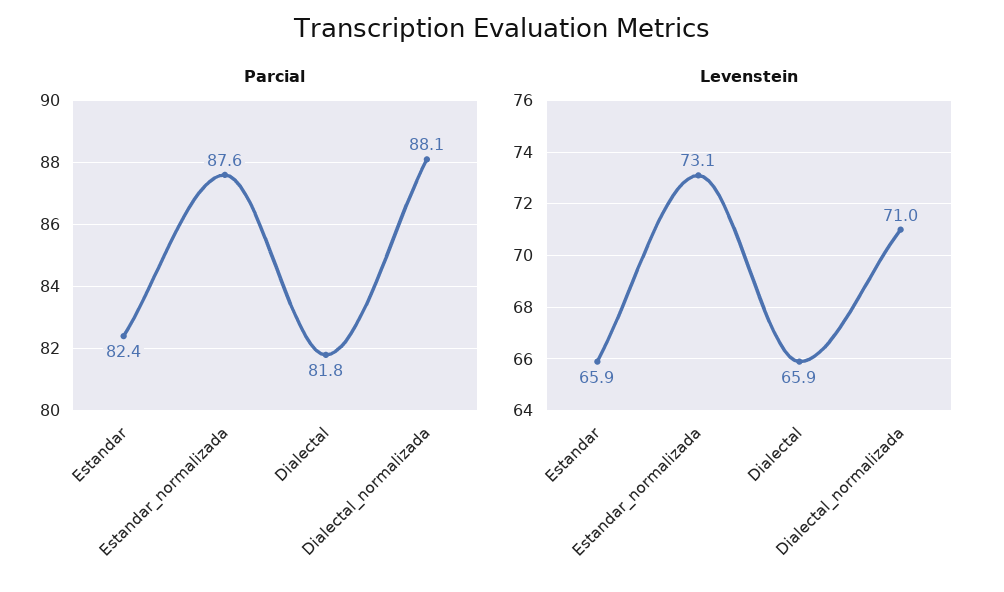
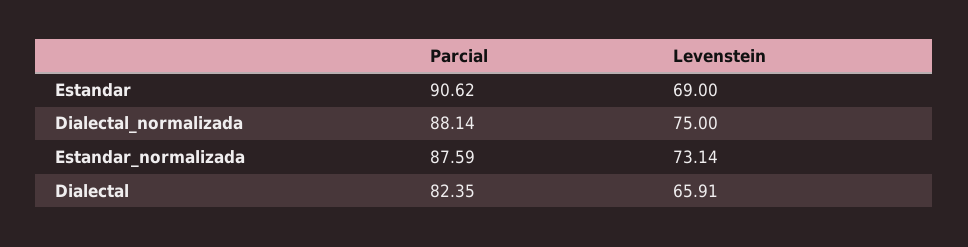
  {
    "Parcial": {
-     "Estandar": 82.4,
+     "Estandar": 90.62,
      "Estandar_normalizada": 87.59,
-     "Dialectal": 81.8,
+     "Dialectal": 82.35,
      "Dialectal_normalizada": 88.14
    },
    "Levenstein": {
-     "Estandar": 65.9,
+     "Estandar": 69,
      "Estandar_normalizada": 73.14,
      "Dialectal": 65.91,
-     "Dialectal_normalizada": 71
+     "Dialectal_normalizada": 75
    }
  }

